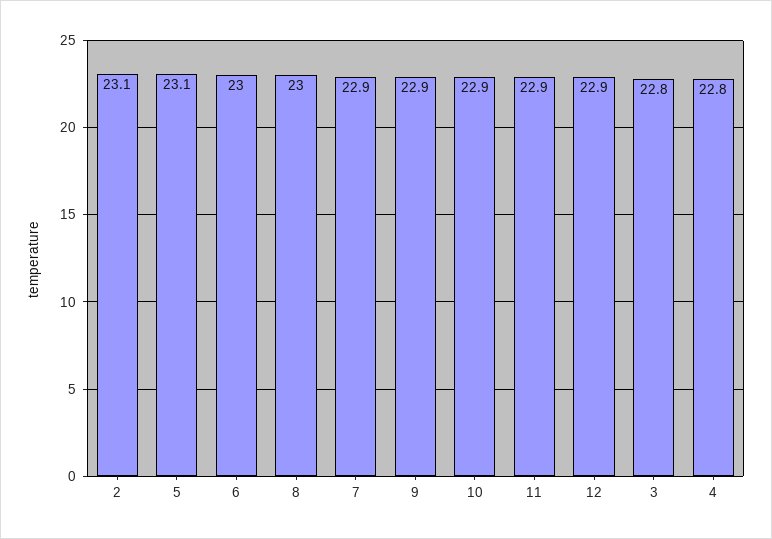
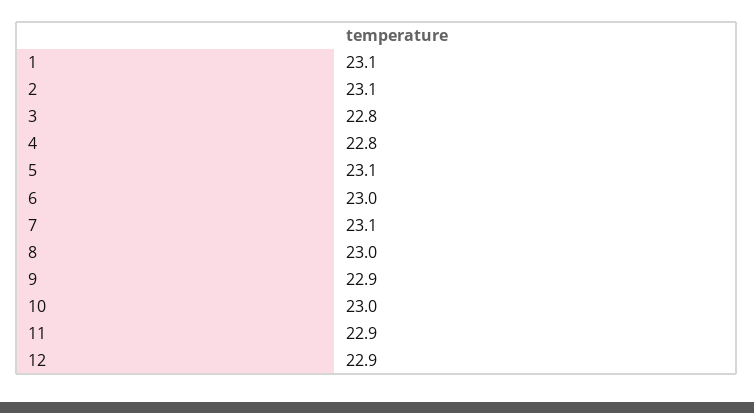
  {
    "2": 23.1,
    "5": 23.1,
    "6": 23,
    "8": 23,
-   "7": 22.9,
+   "7": 23.1,
    "9": 22.9,
-   "10": 22.9,
+   "10": 23,
    "11": 22.9,
    "12": 22.9,
    "3": 22.8,
-   "4": 22.8
+   "4": 22.8,
+   "1": 23.1
  }

